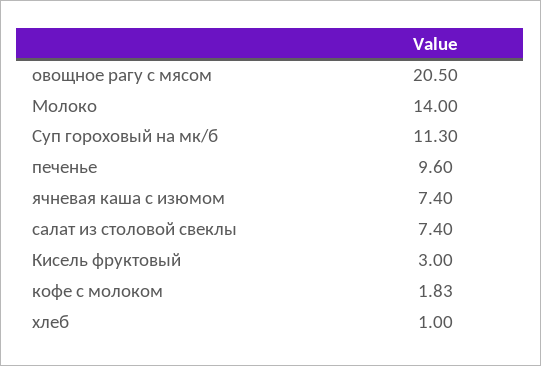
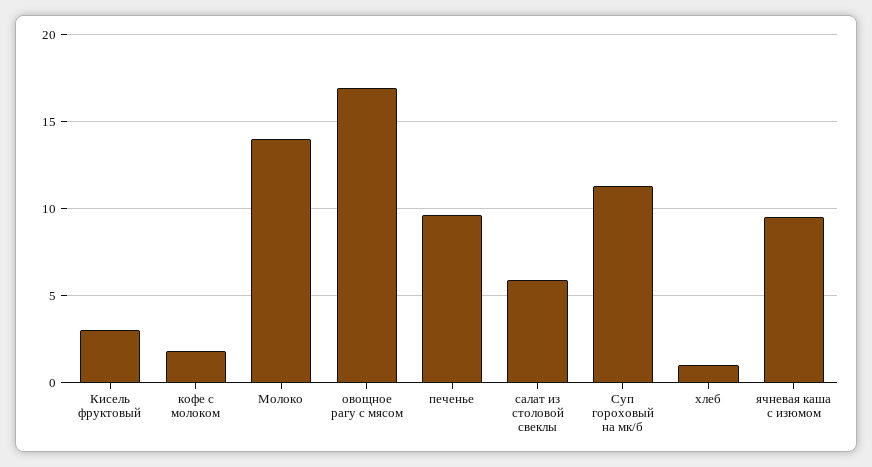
  {
-   "овощное рагу с мясом": 20.5,
+   "овощное рагу с мясом": 17,
    "Молоко": 14,
    "Суп гороховый на мк/б": 11.3,
    "печенье": 9.6,
-   "ячневая каша с изюмом": 7.4,
+   "ячневая каша с изюмом": 9.5,
-   "салат из столовой свеклы": 7.4,
+   "салат из столовой свеклы": 6,
    "Кисель фруктовый": 3,
    "кофе с молоком": 1.83,
    "хлеб": 1
  }

